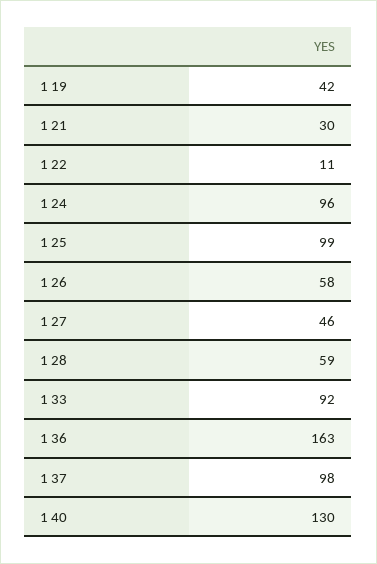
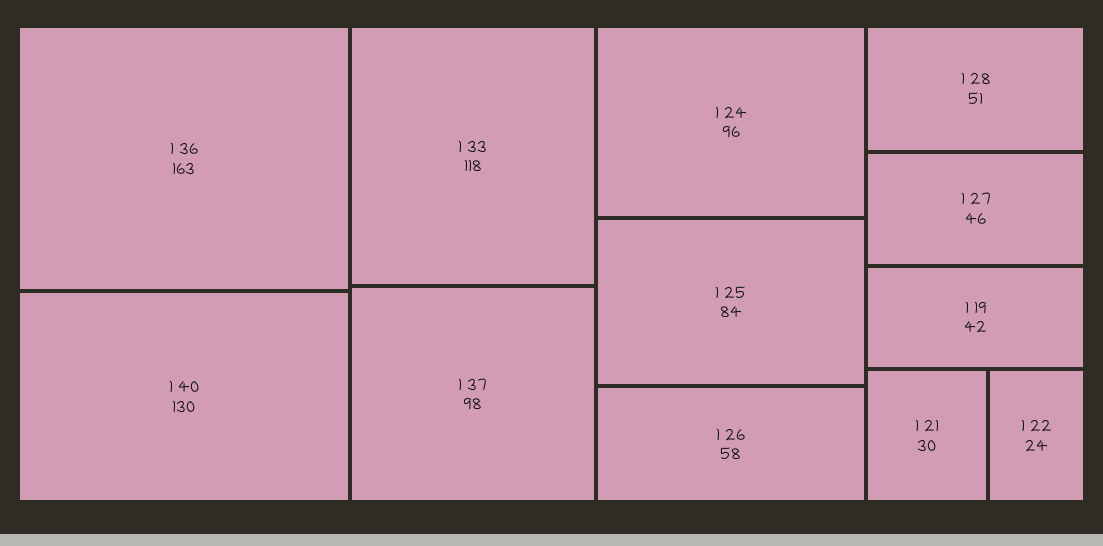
  {
    "1 19": 42,
    "1 21": 30,
-   "1 22": 11,
+   "1 22": 24,
    "1 24": 96,
-   "1 25": 99,
+   "1 25": 84,
    "1 26": 58,
    "1 27": 46,
-   "1 28": 59,
+   "1 28": 51,
-   "1 33": 92,
+   "1 33": 118,
    "1 36": 163,
    "1 37": 98,
    "1 40": 130
  }

